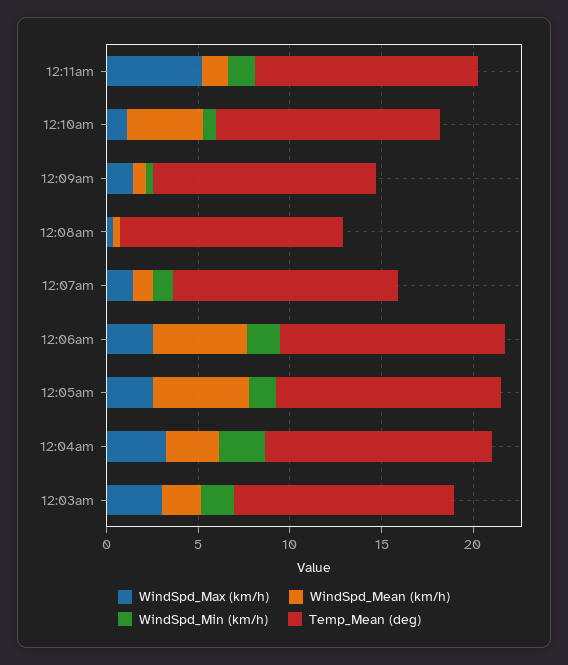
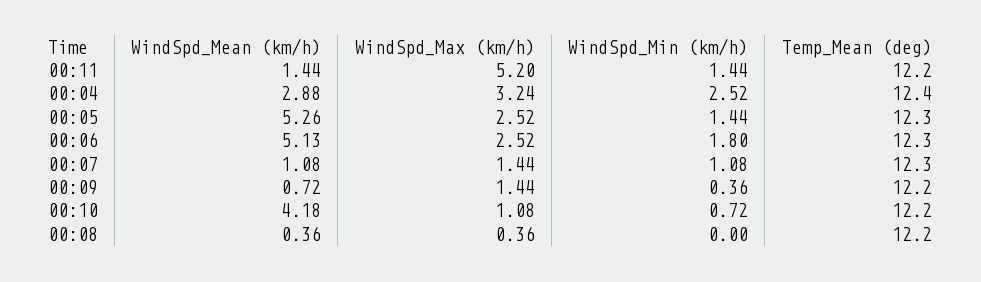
  {
    "WindSpd_Max (km/h)": {
      "12:11am": 5.2,
      "12:10am": 1.08,
      "12:09am": 1.44,
      "12:08am": 0.36,
      "12:07am": 1.44,
      "12:06am": 2.52,
      "12:05am": 2.52,
-     "12:04am": 3.24,
+     "12:04am": 3.24
-     "12:03am": 3
    },
    "WindSpd_Mean (km/h)": {
      "12:11am": 1.44,
      "12:10am": 4.18,
      "12:09am": 0.72,
      "12:08am": 0.36,
      "12:07am": 1.08,
      "12:06am": 5.13,
      "12:05am": 5.26,
-     "12:04am": 2.88,
+     "12:04am": 2.88
-     "12:03am": 2
    },
    "WindSpd_Min (km/h)": {
      "12:11am": 1.44,
      "12:10am": 0.72,
      "12:09am": 0.36,
      "12:08am": 0,
      "12:07am": 1.08,
      "12:06am": 1.8,
      "12:05am": 1.44,
-     "12:04am": 2.52,
+     "12:04am": 2.52
-     "12:03am": 2
    },
    "Temp_Mean (deg)": {
      "12:11am": 12.2,
      "12:10am": 12.2,
      "12:09am": 12.2,
      "12:08am": 12.2,
      "12:07am": 12.3,
      "12:06am": 12.3,
      "12:05am": 12.3,
-     "12:04am": 12.4,
+     "12:04am": 12.4
-     "12:03am": 12
    }
  }

